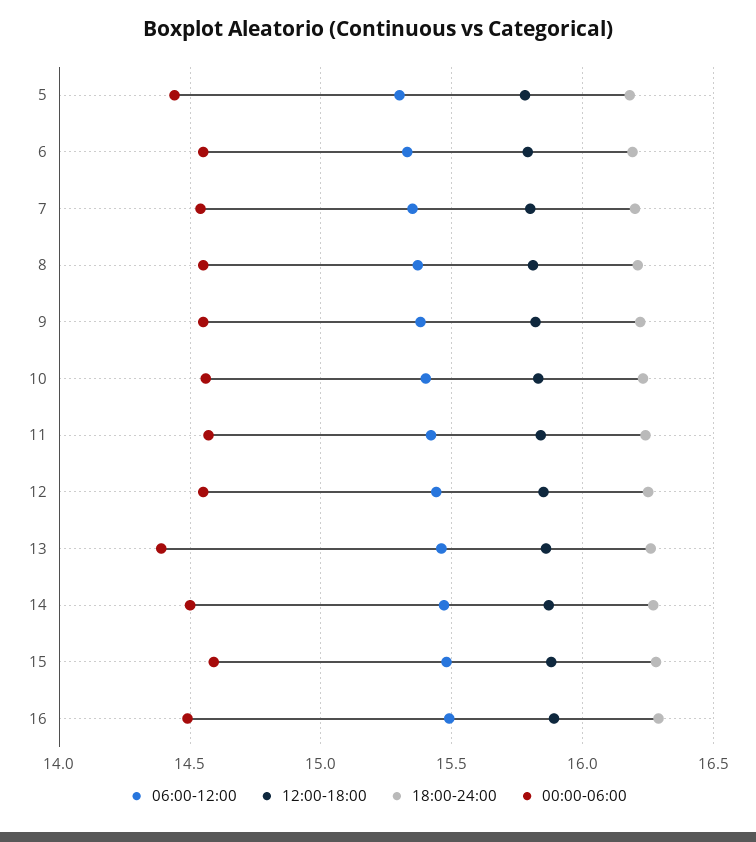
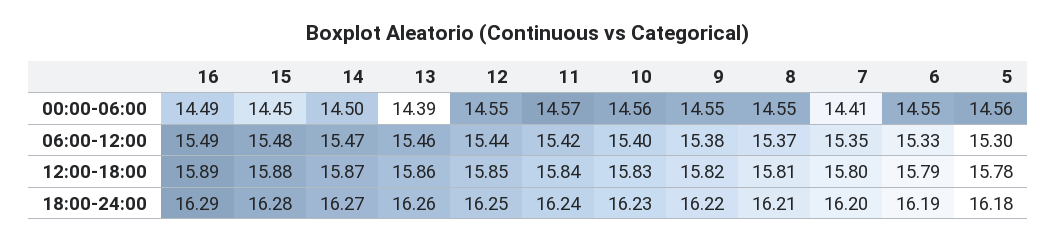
  {
    "06:00-12:00": {
      "5": 15.3,
      "6": 15.33,
      "7": 15.35,
      "8": 15.37,
      "9": 15.38,
      "10": 15.4,
      "11": 15.42,
      "12": 15.44,
      "13": 15.46,
      "14": 15.47,
      "15": 15.48,
      "16": 15.49
    },
    "12:00-18:00": {
      "5": 15.78,
      "6": 15.79,
      "7": 15.8,
      "8": 15.81,
      "9": 15.82,
      "10": 15.83,
      "11": 15.84,
      "12": 15.85,
      "13": 15.86,
      "14": 15.87,
      "15": 15.88,
      "16": 15.89
    },
    "18:00-24:00": {
      "5": 16.18,
      "6": 16.19,
      "7": 16.2,
      "8": 16.21,
      "9": 16.22,
      "10": 16.23,
      "11": 16.24,
      "12": 16.25,
      "13": 16.26,
      "14": 16.27,
      "15": 16.28,
      "16": 16.29
    },
    "00:00-06:00": {
-     "5": 14.45,
+     "5": 14.56,
      "6": 14.55,
-     "7": 14.55,
+     "7": 14.41,
      "8": 14.55,
      "9": 14.55,
      "10": 14.56,
      "11": 14.57,
      "12": 14.55,
      "13": 14.39,
      "14": 14.5,
-     "15": 14.6,
+     "15": 14.45,
      "16": 14.49
    }
  }

